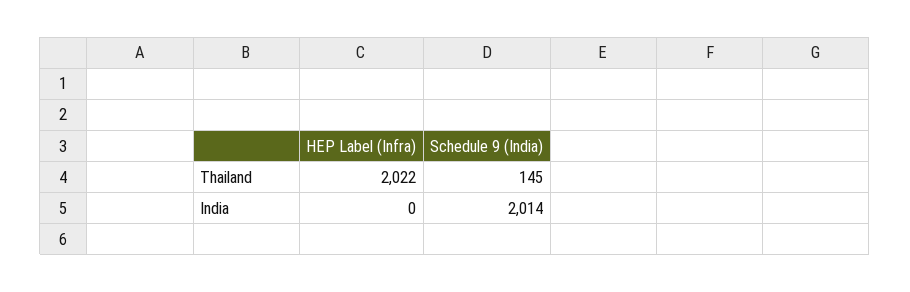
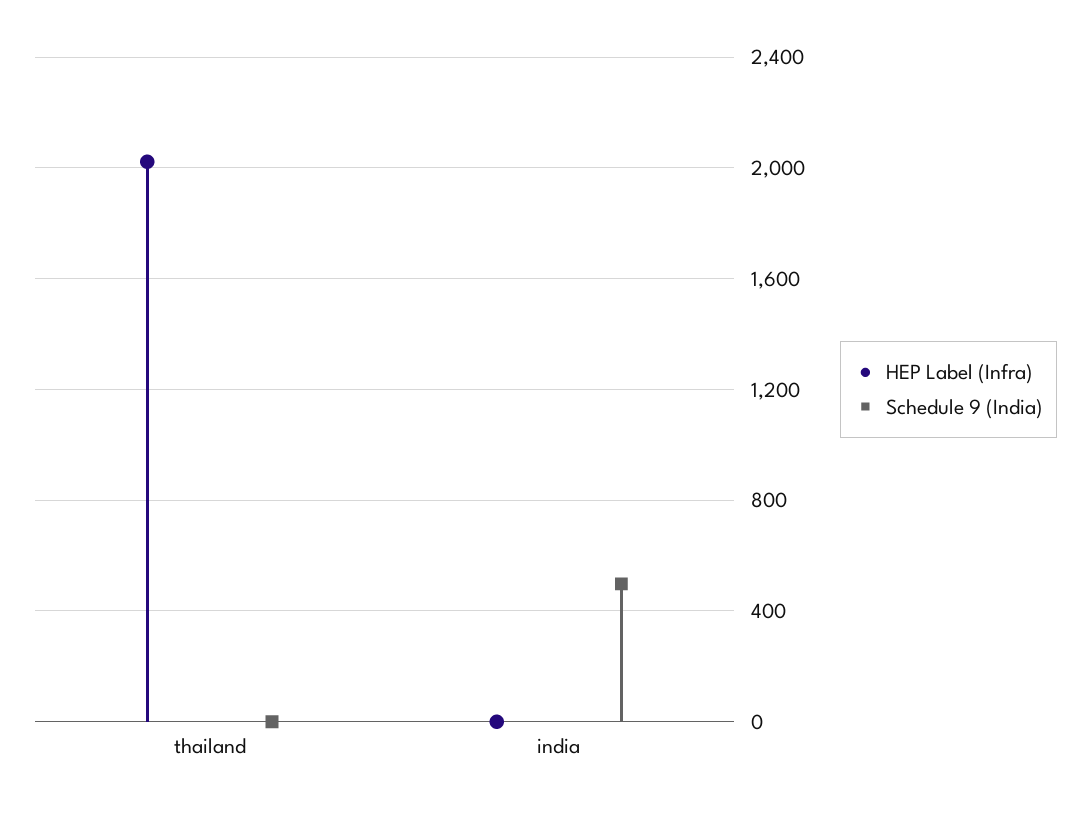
  {
    "HEP Label (Infra)": {
      "Thailand": 2022,
      "India": 0
    },
    "Schedule 9 (India)": {
-     "Thailand": 145,
+     "Thailand": 0,
-     "India": 2014
+     "India": 500
    }
  }

